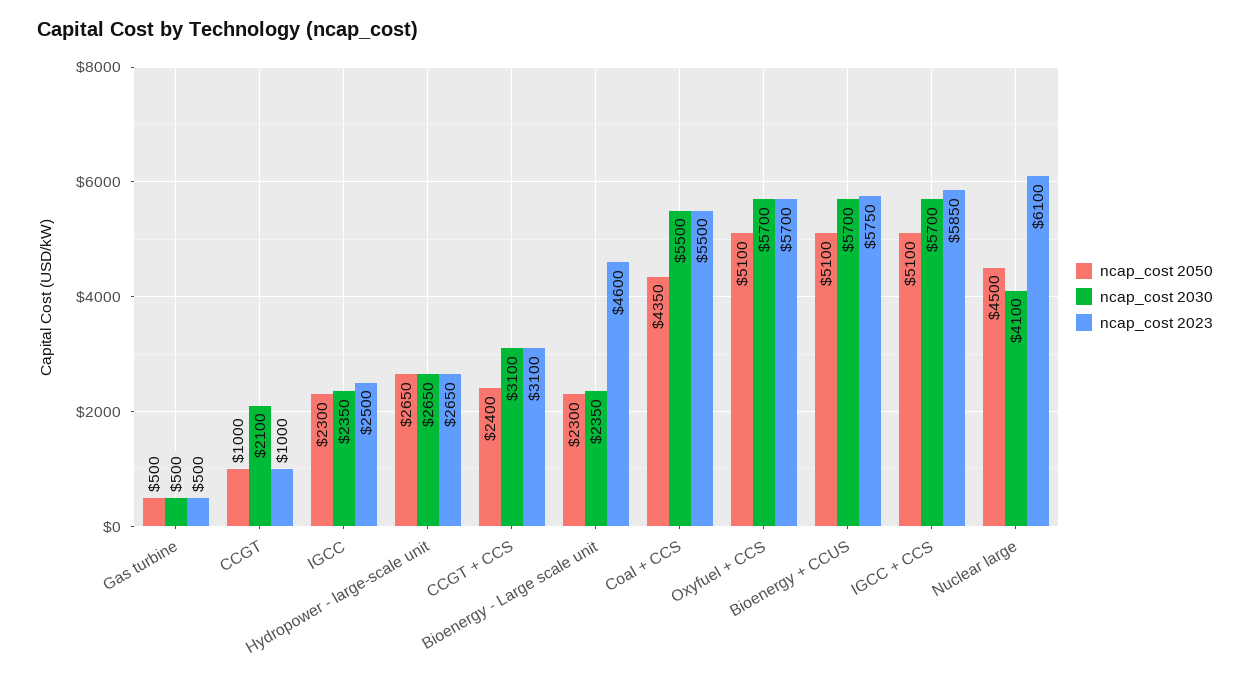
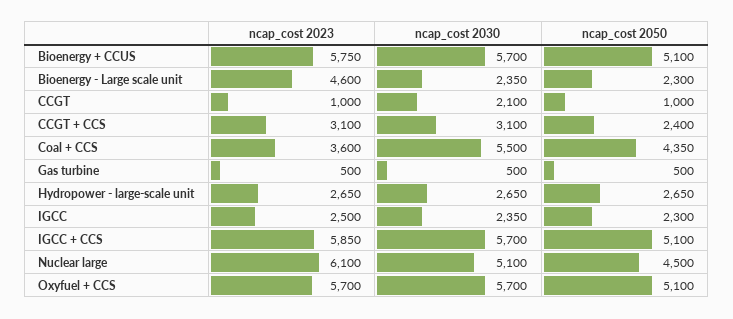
  {
    "ncap_cost 2050": {
      "Gas turbine": 500,
      "CCGT": 1000,
      "IGCC": 2300,
      "Hydropower - large-scale unit": 2650,
      "CCGT + CCS": 2400,
      "Bioenergy - Large scale unit": 2300,
      "Coal + CCS": 4350,
      "Oxyfuel + CCS": 5100,
      "Bioenergy + CCUS": 5100,
      "IGCC + CCS": 5100,
      "Nuclear large": 4500
    },
    "ncap_cost 2030": {
      "Gas turbine": 500,
      "CCGT": 2100,
      "IGCC": 2350,
      "Hydropower - large-scale unit": 2650,
      "CCGT + CCS": 3100,
      "Bioenergy - Large scale unit": 2350,
      "Coal + CCS": 5500,
      "Oxyfuel + CCS": 5700,
      "Bioenergy + CCUS": 5700,
      "IGCC + CCS": 5700,
-     "Nuclear large": 4100
+     "Nuclear large": 5100
    },
    "ncap_cost 2023": {
      "Gas turbine": 500,
      "CCGT": 1000,
      "IGCC": 2500,
      "Hydropower - large-scale unit": 2650,
      "CCGT + CCS": 3100,
      "Bioenergy - Large scale unit": 4600,
-     "Coal + CCS": 5500,
+     "Coal + CCS": 3600,
      "Oxyfuel + CCS": 5700,
      "Bioenergy + CCUS": 5750,
      "IGCC + CCS": 5850,
      "Nuclear large": 6100
    }
  }

